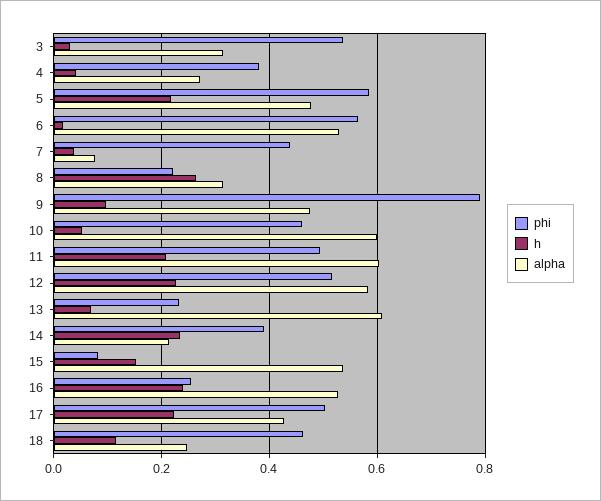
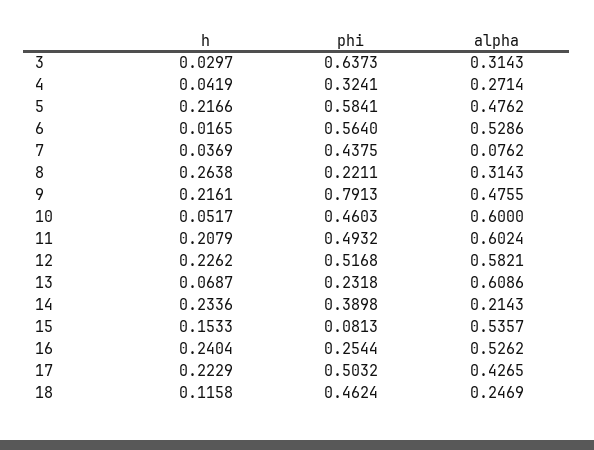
  {
    "phi": {
-     "3": 0.54,
+     "3": 0.6373,
-     "4": 0.38,
+     "4": 0.3241,
      "5": 0.5841,
      "6": 0.564,
      "7": 0.4375,
      "8": 0.2211,
      "9": 0.7913,
      "10": 0.4603,
      "11": 0.4932,
      "12": 0.5168,
      "13": 0.2318,
      "14": 0.3898,
      "15": 0.0813,
      "16": 0.2544,
      "17": 0.5032,
      "18": 0.4624
    },
    "h": {
      "3": 0.0297,
      "4": 0.0419,
      "5": 0.2166,
      "6": 0.0165,
      "7": 0.0369,
      "8": 0.2638,
-     "9": 0.1,
+     "9": 0.2161,
      "10": 0.0517,
      "11": 0.2079,
      "12": 0.2262,
      "13": 0.0687,
      "14": 0.2336,
      "15": 0.1533,
      "16": 0.2404,
      "17": 0.2229,
      "18": 0.1158
    },
    "alpha": {
      "3": 0.3143,
      "4": 0.2714,
      "5": 0.4762,
      "6": 0.5286,
      "7": 0.0762,
      "8": 0.3143,
      "9": 0.4755,
      "10": 0.6,
      "11": 0.6024,
      "12": 0.5821,
      "13": 0.6086,
      "14": 0.2143,
      "15": 0.5357,
      "16": 0.5262,
      "17": 0.4265,
      "18": 0.2469
    }
  }

